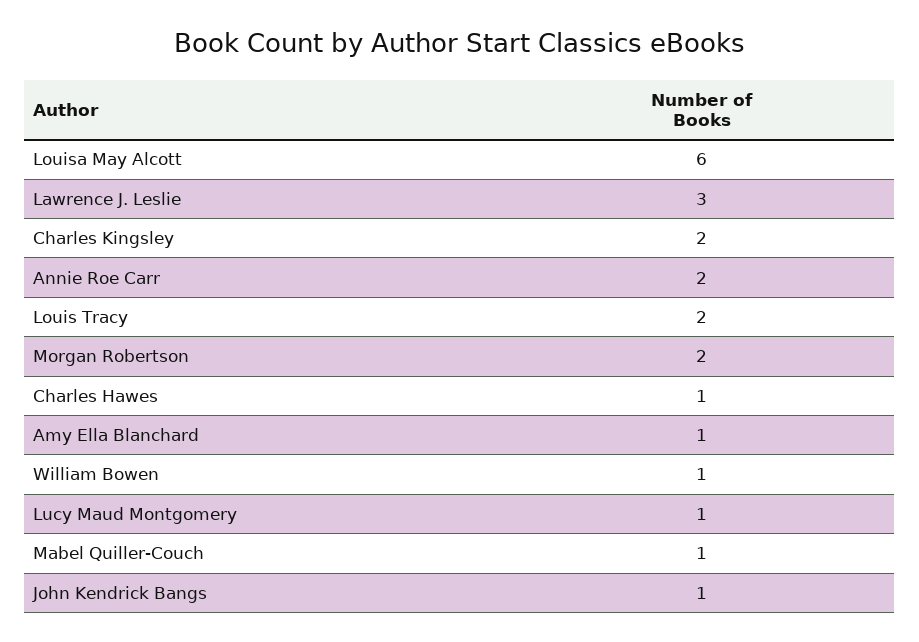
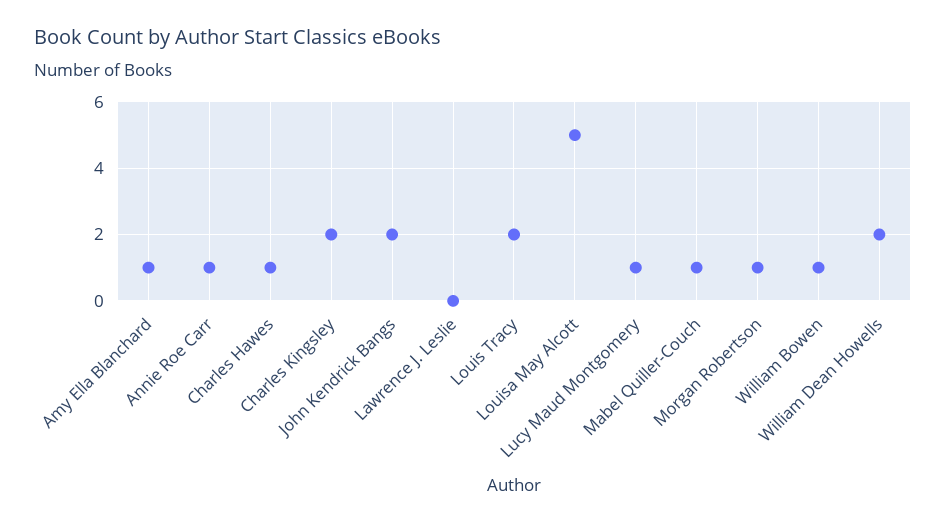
  {
-   "Louisa May Alcott": 6,
+   "Louisa May Alcott": 5,
-   "Lawrence J. Leslie": 3,
+   "Lawrence J. Leslie": 0,
    "Charles Kingsley": 2,
-   "Annie Roe Carr": 2,
+   "Annie Roe Carr": 1,
    "Louis Tracy": 2,
-   "Morgan Robertson": 2,
+   "Morgan Robertson": 1,
    "Charles Hawes": 1,
    "Amy Ella Blanchard": 1,
    "William Bowen": 1,
    "Lucy Maud Montgomery": 1,
    "Mabel Quiller-Couch": 1,
-   "John Kendrick Bangs": 1
+   "John Kendrick Bangs": 2,
+   "William Dean Howells": 2
  }

